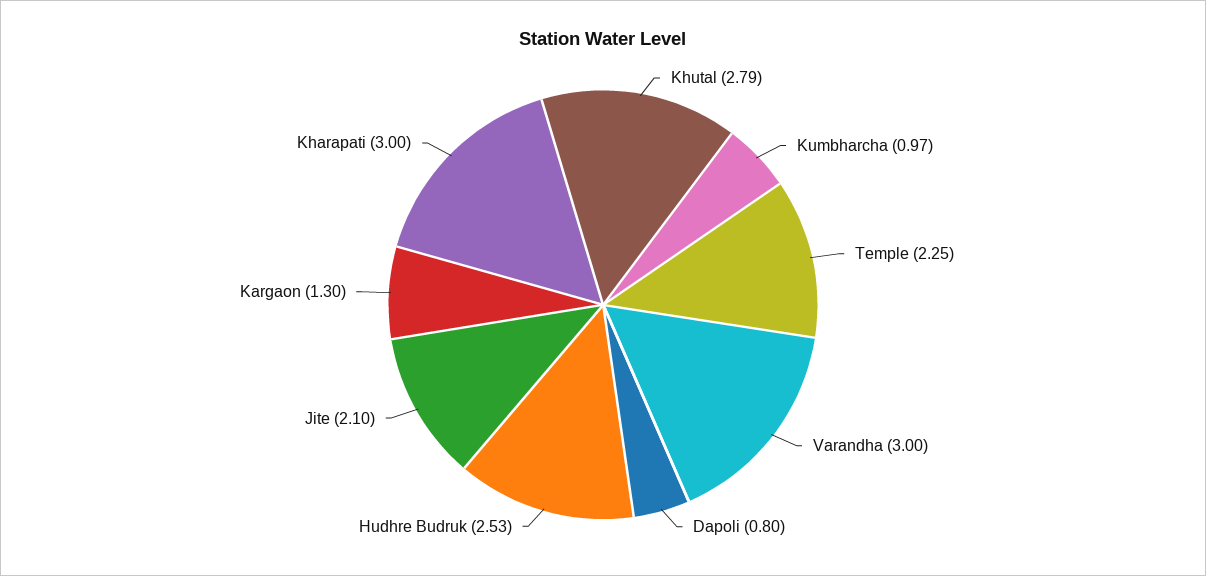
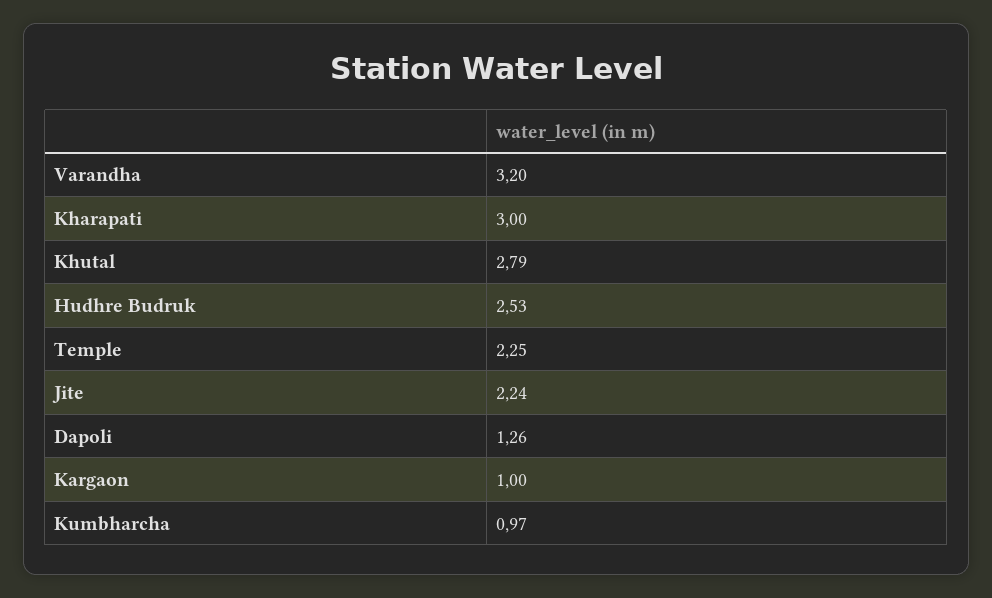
  {
    "Khutal": 2.79,
    "Kumbharcha": 0.97,
    "Temple": 2.25,
-   "Varandha": 3,
+   "Varandha": 3.2,
-   "Dapoli": 0.8,
+   "Dapoli": 1.26,
    "Hudhre Budruk": 2.53,
-   "Jite": 2.1,
+   "Jite": 2.24,
-   "Kargaon": 1.3,
+   "Kargaon": 1,
    "Kharapati": 3
  }

